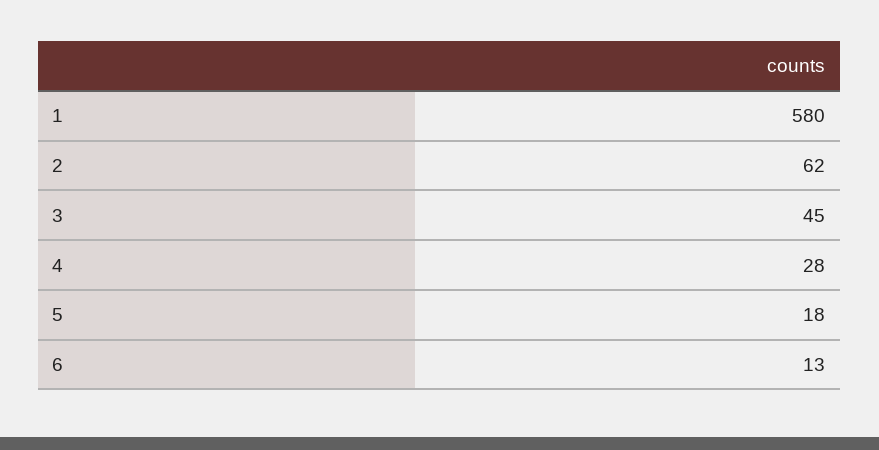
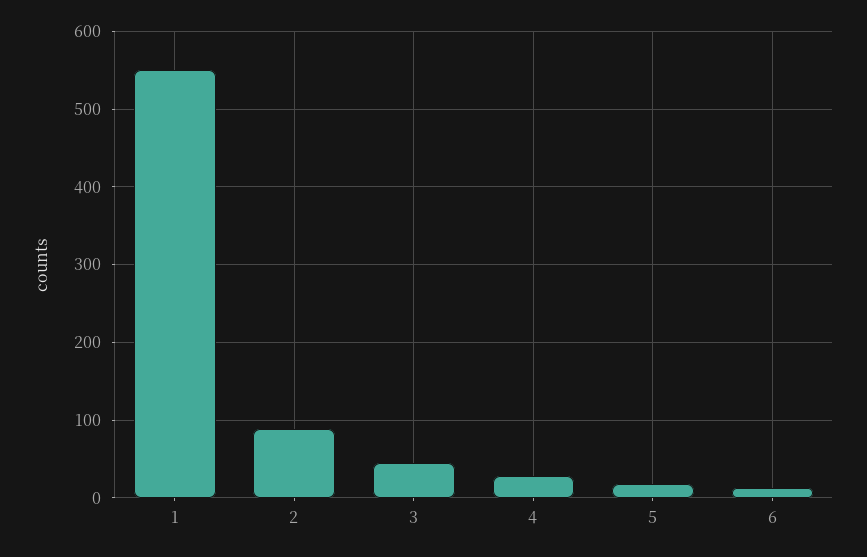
  {
-   "1": 580,
+   "1": 550,
-   "2": 62,
+   "2": 90,
    "3": 45,
    "4": 28,
    "5": 18,
    "6": 13
  }

